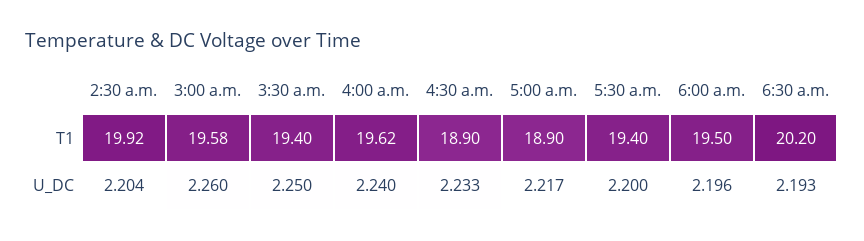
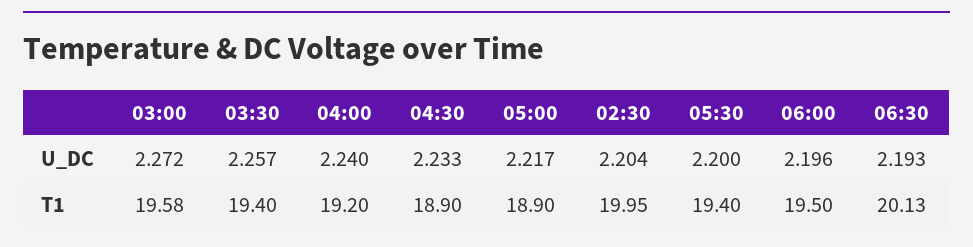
  {
    "2:30 a.m.": {
-     "T1": 19.92,
+     "T1": 19.95,
      "U_DC": 2.204
    },
    "3:00 a.m.": {
      "T1": 19.58,
-     "U_DC": 2.26
+     "U_DC": 2.272
    },
    "3:30 a.m.": {
      "T1": 19.4,
-     "U_DC": 2.25
+     "U_DC": 2.257
    },
    "4:00 a.m.": {
-     "T1": 19.62,
+     "T1": 19.2,
      "U_DC": 2.24
    },
    "4:30 a.m.": {
      "T1": 18.9,
      "U_DC": 2.233
    },
    "5:00 a.m.": {
      "T1": 18.9,
      "U_DC": 2.217
    },
    "5:30 a.m.": {
      "T1": 19.4,
      "U_DC": 2.2
    },
    "6:00 a.m.": {
      "T1": 19.5,
      "U_DC": 2.196
    },
    "6:30 a.m.": {
-     "T1": 20.2,
+     "T1": 20.13,
      "U_DC": 2.193
    }
  }

